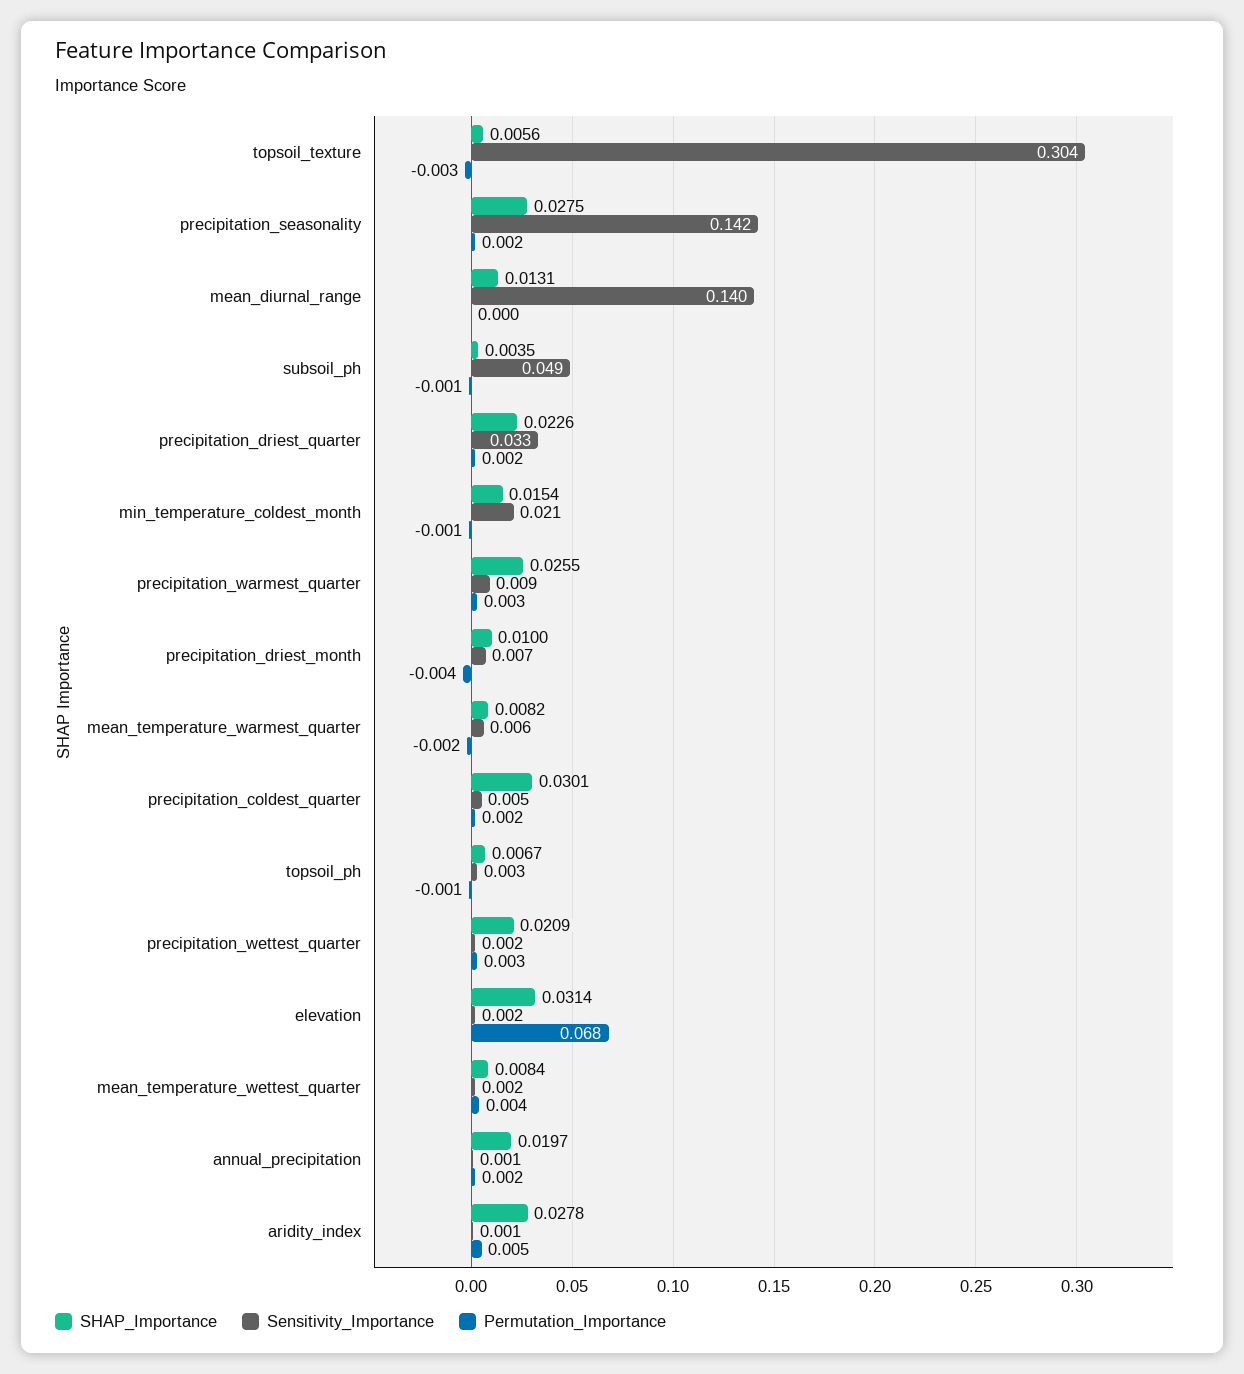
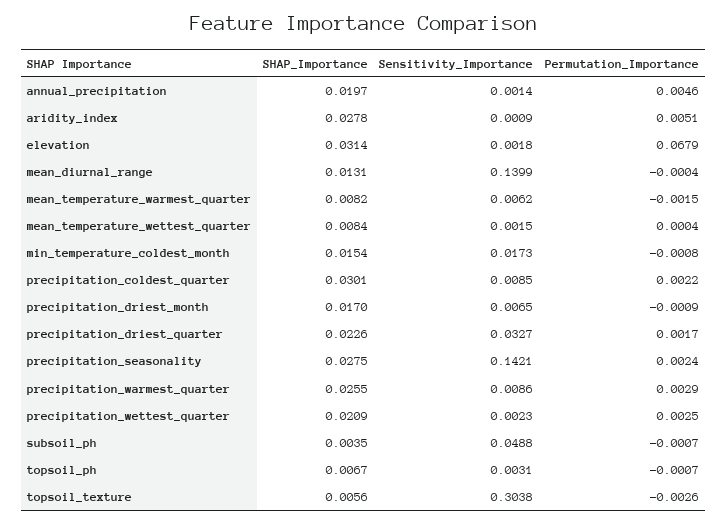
  {
    "SHAP_Importance": {
      "topsoil_texture": 0.0056,
      "precipitation_seasonality": 0.0275,
      "mean_diurnal_range": 0.0131,
      "subsoil_ph": 0.0035,
      "precipitation_driest_quarter": 0.0226,
      "min_temperature_coldest_month": 0.0154,
      "precipitation_warmest_quarter": 0.0255,
-     "precipitation_driest_month": 0.01,
+     "precipitation_driest_month": 0.017,
      "mean_temperature_warmest_quarter": 0.0082,
      "precipitation_coldest_quarter": 0.0301,
      "topsoil_ph": 0.0067,
      "precipitation_wettest_quarter": 0.0209,
      "elevation": 0.0314,
      "mean_temperature_wettest_quarter": 0.0084,
      "annual_precipitation": 0.0197,
      "aridity_index": 0.0278
    },
    "Sensitivity_Importance": {
      "topsoil_texture": 0.3038,
      "precipitation_seasonality": 0.1421,
      "mean_diurnal_range": 0.1399,
      "subsoil_ph": 0.0488,
      "precipitation_driest_quarter": 0.0327,
-     "min_temperature_coldest_month": 0.021,
+     "min_temperature_coldest_month": 0.0173,
      "precipitation_warmest_quarter": 0.0086,
      "precipitation_driest_month": 0.0065,
      "mean_temperature_warmest_quarter": 0.0062,
-     "precipitation_coldest_quarter": 0.005,
+     "precipitation_coldest_quarter": 0.0085,
      "topsoil_ph": 0.0031,
      "precipitation_wettest_quarter": 0.0023,
      "elevation": 0.0018,
      "mean_temperature_wettest_quarter": 0.0015,
      "annual_precipitation": 0.0014,
      "aridity_index": 0.0009
    },
    "Permutation_Importance": {
      "topsoil_texture": -0.0026,
      "precipitation_seasonality": 0.0024,
      "mean_diurnal_range": -0.0004,
      "subsoil_ph": -0.0007,
      "precipitation_driest_quarter": 0.0017,
      "min_temperature_coldest_month": -0.0008,
      "precipitation_warmest_quarter": 0.0029,
-     "precipitation_driest_month": -0.004,
+     "precipitation_driest_month": -0.0009,
      "mean_temperature_warmest_quarter": -0.0015,
      "precipitation_coldest_quarter": 0.0022,
      "topsoil_ph": -0.0007,
      "precipitation_wettest_quarter": 0.0025,
      "elevation": 0.0679,
-     "mean_temperature_wettest_quarter": 0.004,
+     "mean_temperature_wettest_quarter": 0.0004,
-     "annual_precipitation": 0.002,
+     "annual_precipitation": 0.0046,
      "aridity_index": 0.0051
    }
  }

